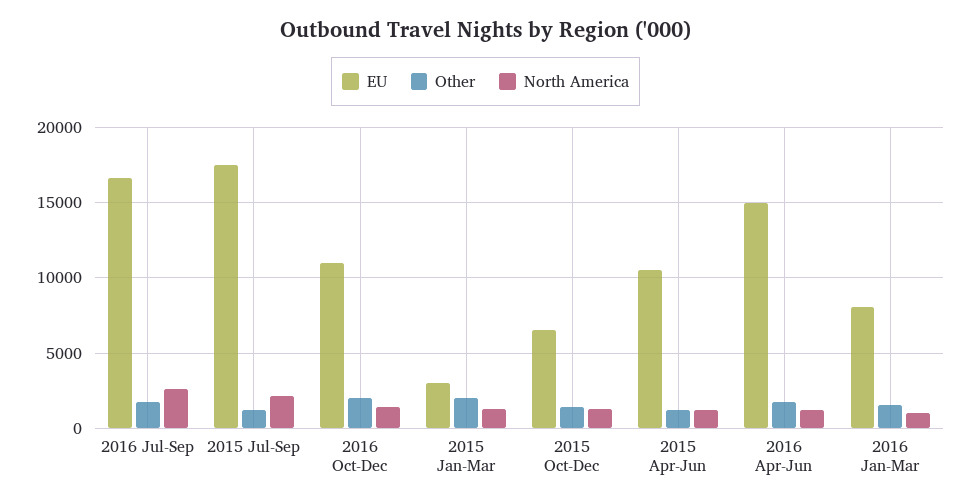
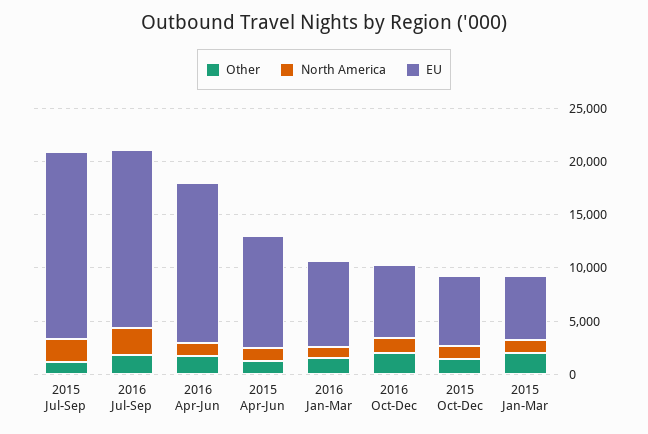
  {
    "EU": {
      "2016 Jul-Sep": 16500,
      "2015 Jul-Sep": 17500,
-     "2016 Oct-Dec": 11000,
+     "2016 Oct-Dec": 7000,
-     "2015 Jan-Mar": 3000,
+     "2015 Jan-Mar": 6000,
      "2015 Oct-Dec": 6500,
      "2015 Apr-Jun": 10500,
      "2016 Apr-Jun": 15000,
      "2016 Jan-Mar": 8000
    },
    "Other": {
      "2016 Jul-Sep": 2000,
      "2015 Jul-Sep": 1000,
      "2016 Oct-Dec": 2000,
      "2015 Jan-Mar": 2000,
      "2015 Oct-Dec": 1500,
      "2015 Apr-Jun": 1000,
      "2016 Apr-Jun": 1500,
      "2016 Jan-Mar": 1500
    },
    "North America": {
      "2016 Jul-Sep": 2500,
      "2015 Jul-Sep": 2000,
      "2016 Oct-Dec": 1500,
      "2015 Jan-Mar": 1500,
      "2015 Oct-Dec": 1000,
      "2015 Apr-Jun": 1000,
      "2016 Apr-Jun": 1000,
      "2016 Jan-Mar": 1000
    }
  }

